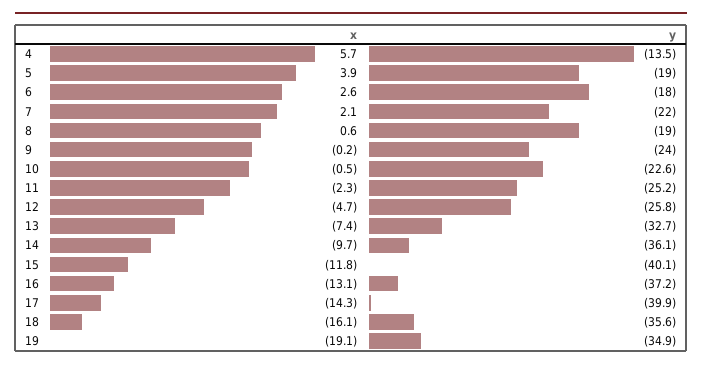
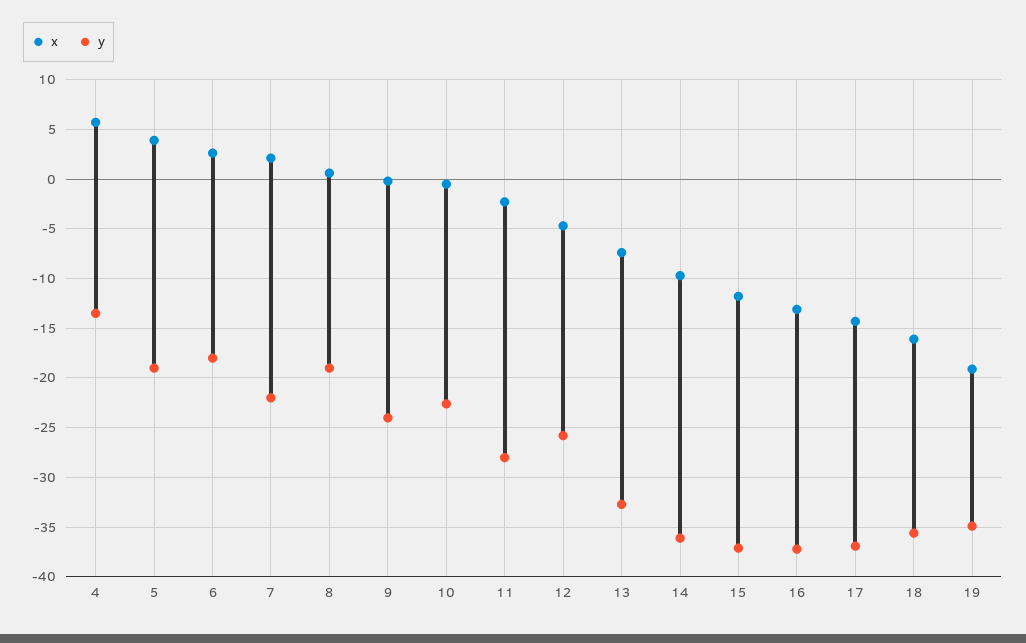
  {
    "x": {
      "4": 5.7,
      "5": 3.9,
      "6": 2.6,
      "7": 2.1,
      "8": 0.6,
      "9": -0.2,
      "10": -0.5,
      "11": -2.3,
      "12": -4.7,
      "13": -7.4,
      "14": -9.7,
      "15": -11.8,
      "16": -13.1,
      "17": -14.3,
      "18": -16.1,
      "19": -19.1
    },
    "y": {
      "4": -13.5,
      "5": -19,
      "6": -18,
      "7": -22,
      "8": -19,
      "9": -24,
      "10": -22.6,
-     "11": -25.2,
+     "11": -28,
      "12": -25.8,
      "13": -32.7,
      "14": -36.1,
-     "15": -40.1,
+     "15": -37,
      "16": -37.2,
-     "17": -39.9,
+     "17": -37,
      "18": -35.6,
      "19": -34.9
    }
  }

